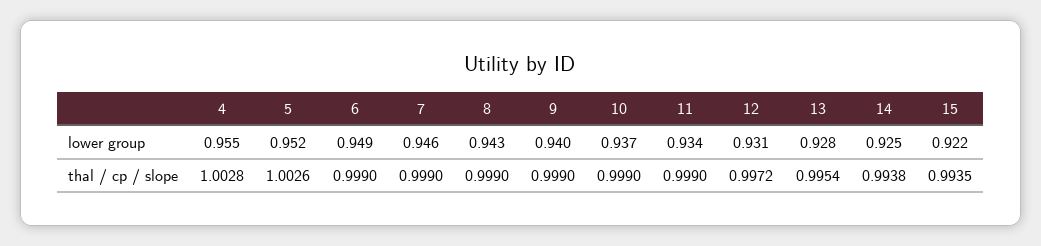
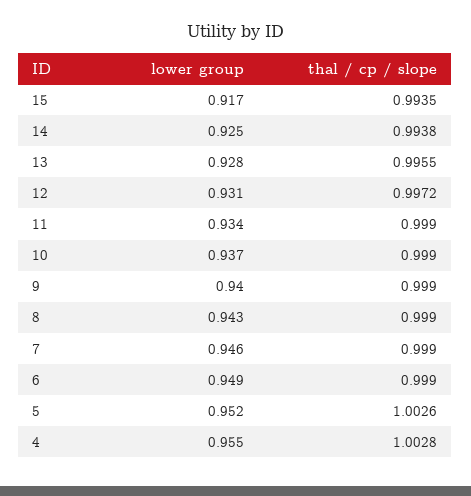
  {
    "4": {
      "lower group": 0.955,
      "thal / cp / slope": 1.0028
    },
    "5": {
      "lower group": 0.952,
      "thal / cp / slope": 1.0026
    },
    "6": {
      "lower group": 0.949,
      "thal / cp / slope": 0.999
    },
    "7": {
      "lower group": 0.946,
      "thal / cp / slope": 0.999
    },
    "8": {
      "lower group": 0.943,
      "thal / cp / slope": 0.999
    },
    "9": {
      "lower group": 0.94,
      "thal / cp / slope": 0.999
    },
    "10": {
      "lower group": 0.937,
      "thal / cp / slope": 0.999
    },
    "11": {
      "lower group": 0.934,
      "thal / cp / slope": 0.999
    },
    "12": {
      "lower group": 0.931,
      "thal / cp / slope": 0.9972
    },
    "13": {
      "lower group": 0.928,
-     "thal / cp / slope": 0.9954
+     "thal / cp / slope": 0.9955
    },
    "14": {
      "lower group": 0.925,
      "thal / cp / slope": 0.9938
    },
    "15": {
-     "lower group": 0.922,
+     "lower group": 0.917,
      "thal / cp / slope": 0.9935
    }
  }

